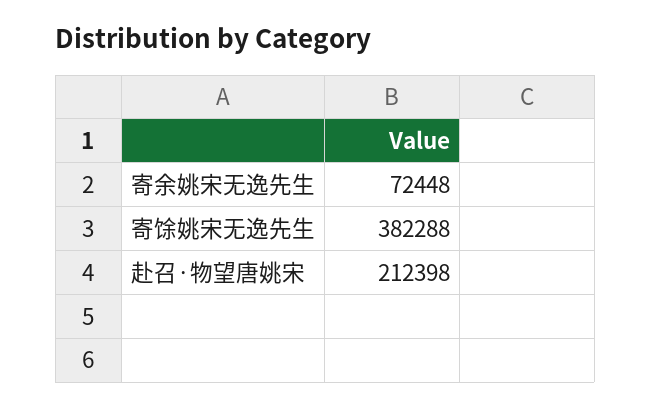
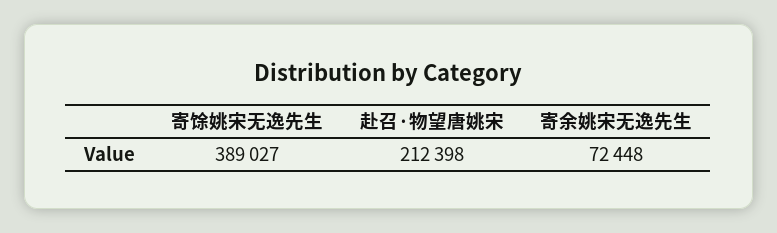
  {
    "寄余姚宋无逸先生": 72448,
-   "寄馀姚宋无逸先生": 382288,
+   "寄馀姚宋无逸先生": 389027,
    "赴召·物望唐姚宋": 212398
  }

